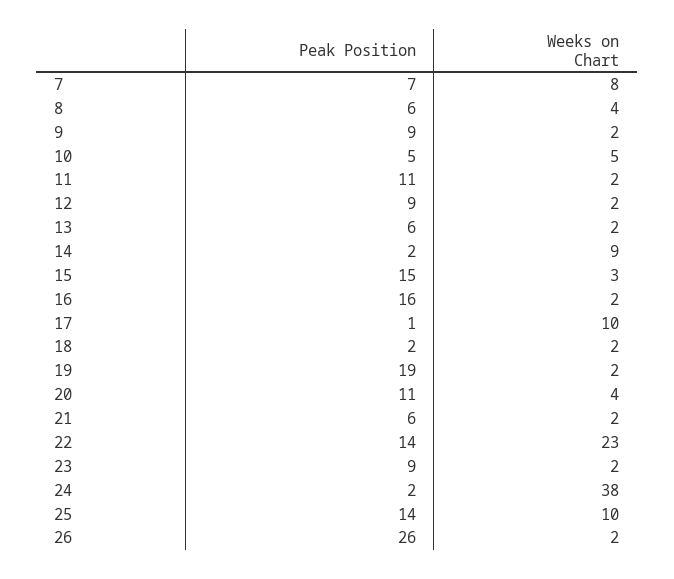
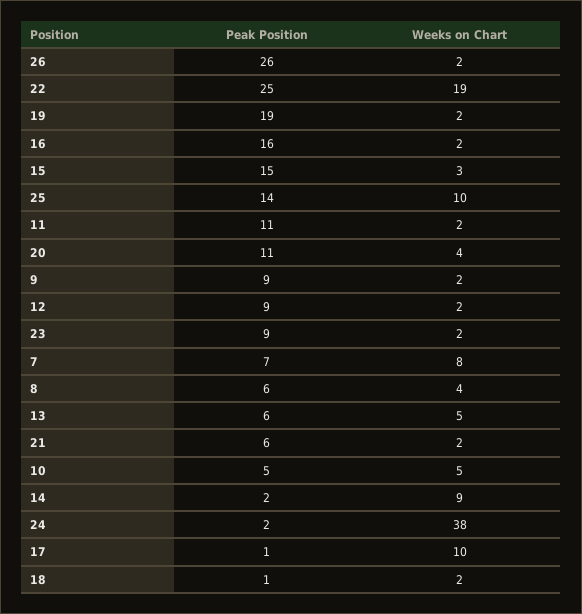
  {
    "Peak Position": {
      "7": 7,
      "8": 6,
      "9": 9,
      "10": 5,
      "11": 11,
      "12": 9,
      "13": 6,
      "14": 2,
      "15": 15,
      "16": 16,
      "17": 1,
-     "18": 2,
+     "18": 1,
      "19": 19,
      "20": 11,
      "21": 6,
-     "22": 14,
+     "22": 25,
      "23": 9,
      "24": 2,
      "25": 14,
      "26": 26
    },
    "Weeks on Chart": {
      "7": 8,
      "8": 4,
      "9": 2,
      "10": 5,
      "11": 2,
      "12": 2,
-     "13": 2,
+     "13": 5,
      "14": 9,
      "15": 3,
      "16": 2,
      "17": 10,
      "18": 2,
      "19": 2,
      "20": 4,
      "21": 2,
-     "22": 23,
+     "22": 19,
      "23": 2,
      "24": 38,
      "25": 10,
      "26": 2
    }
  }

